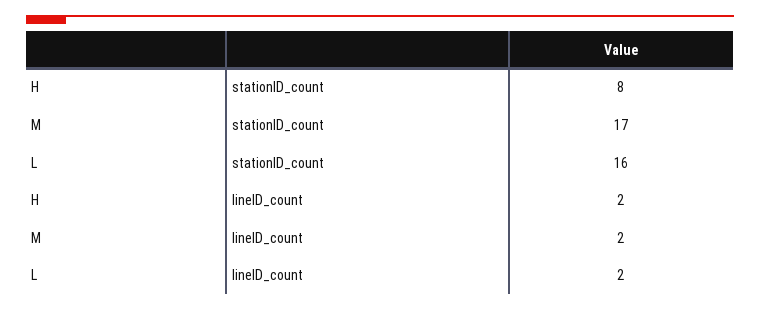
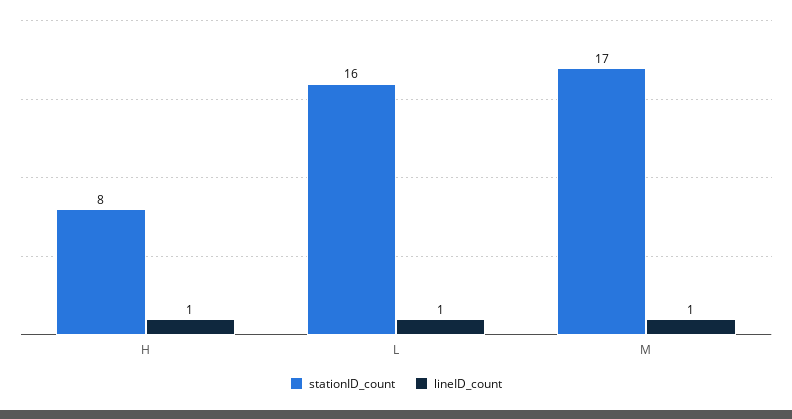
  {
    "stationID_count": {
      "H": 8,
      "M": 17,
      "L": 16
    },
    "lineID_count": {
-     "H": 2,
+     "H": 1,
-     "M": 2,
+     "M": 1,
-     "L": 2
+     "L": 1
    }
  }

